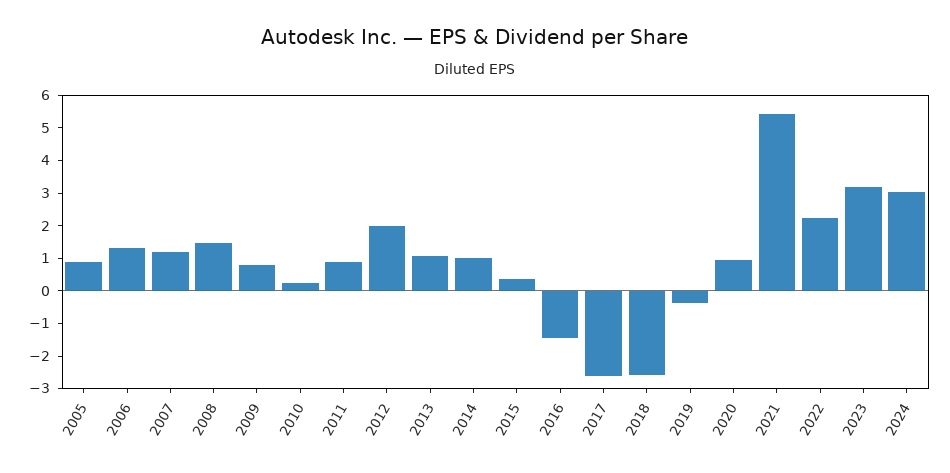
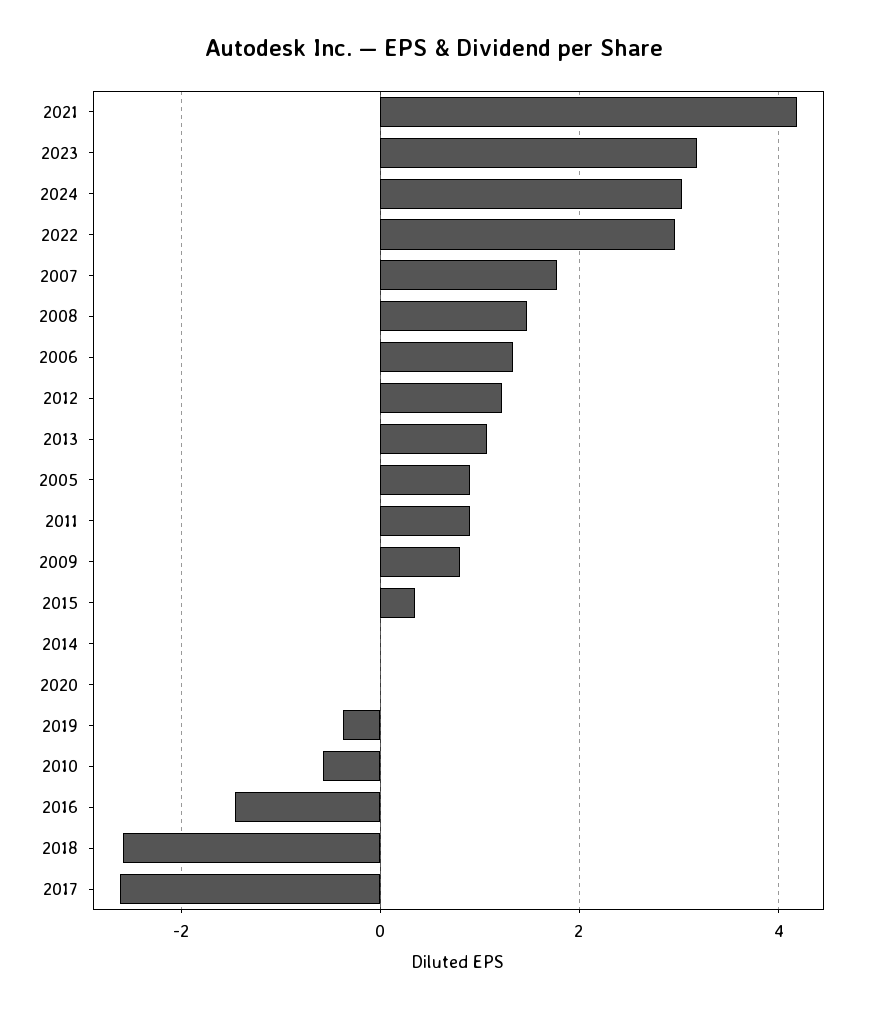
  {
    "2005": 1,
    "2006": 1.4,
-   "2007": 1.25,
+   "2007": 1.8,
    "2008": 1.4,
    "2009": 0.8,
-   "2010": 0.25,
+   "2010": -0.6,
    "2011": 1,
-   "2012": 2,
+   "2012": 1.2,
    "2013": 1,
-   "2014": 1,
+   "2014": 0,
    "2015": 0.4,
    "2016": -1.4,
    "2017": -2.6,
    "2018": -2.6,
    "2019": -0.4,
-   "2020": 1,
+   "2020": 0,
-   "2021": 5.5,
+   "2021": 4.2,
-   "2022": 2.25,
+   "2022": 3,
    "2023": 3.2,
    "2024": 3
  }

